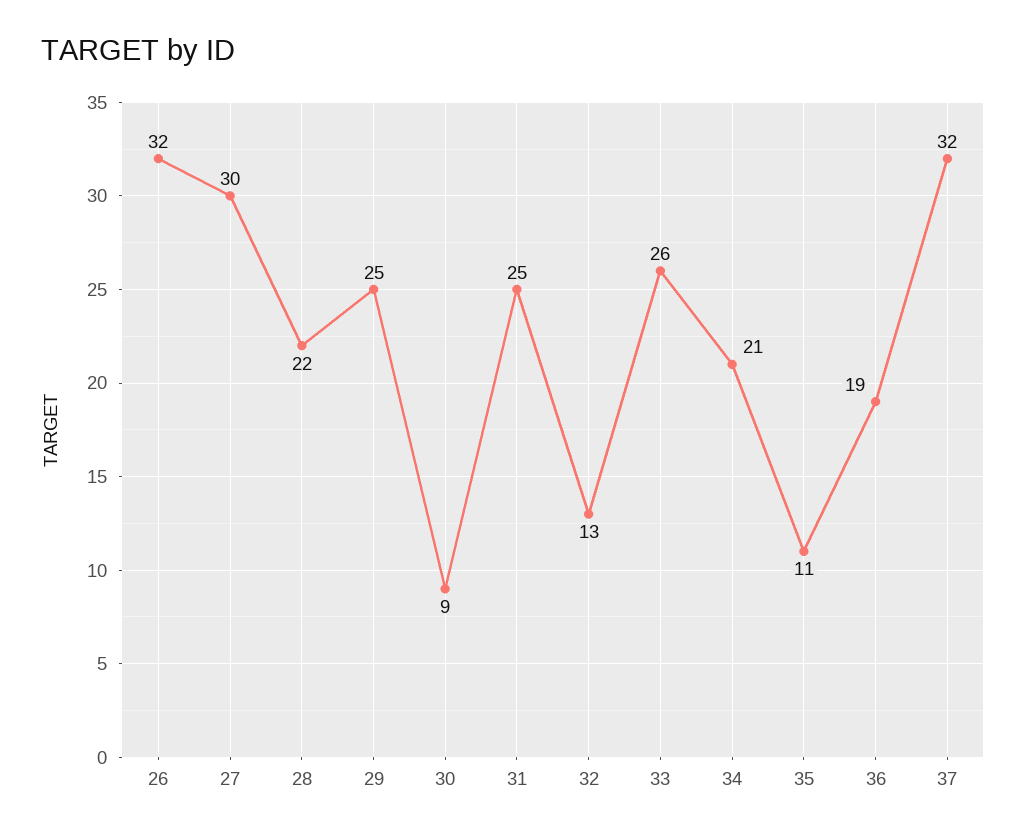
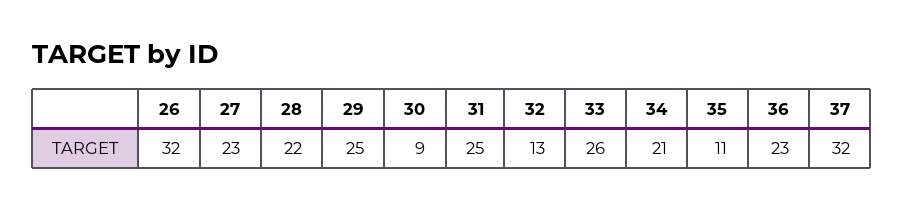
  {
    "26": 32,
-   "27": 30,
+   "27": 23,
    "28": 22,
    "29": 25,
    "30": 9,
    "31": 25,
    "32": 13,
    "33": 26,
    "34": 21,
    "35": 11,
-   "36": 19,
+   "36": 23,
    "37": 32
  }

